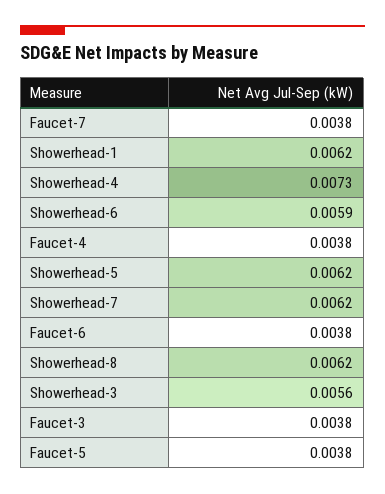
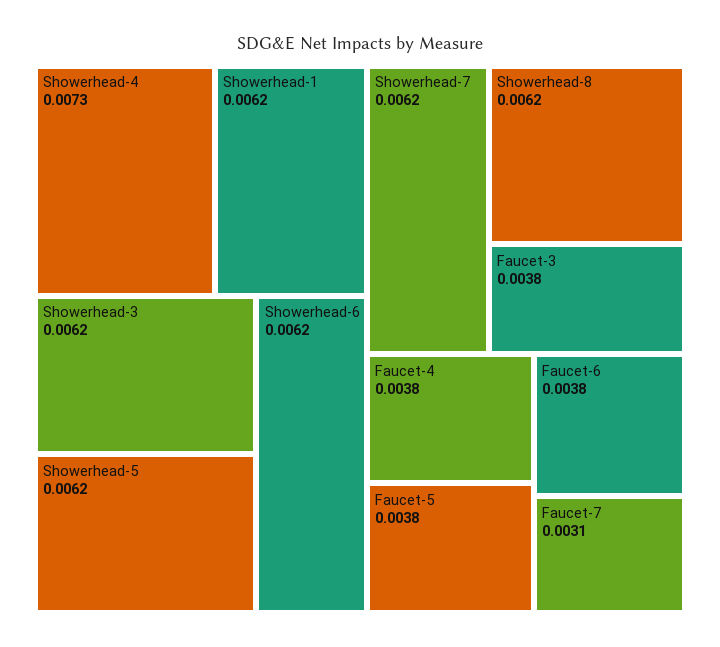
  {
-   "Faucet-7": 0.0038,
+   "Faucet-7": 0.0031,
    "Showerhead-1": 0.0062,
    "Showerhead-4": 0.0073,
-   "Showerhead-6": 0.0059,
+   "Showerhead-6": 0.0062,
    "Faucet-4": 0.0038,
    "Showerhead-5": 0.0062,
    "Showerhead-7": 0.0062,
    "Faucet-6": 0.0038,
    "Showerhead-8": 0.0062,
-   "Showerhead-3": 0.0056,
+   "Showerhead-3": 0.0062,
    "Faucet-3": 0.0038,
    "Faucet-5": 0.0038
  }

